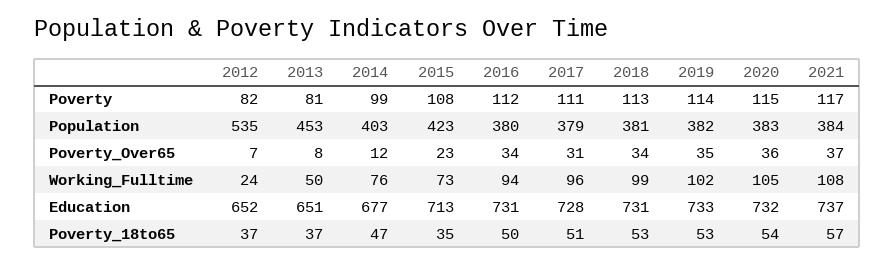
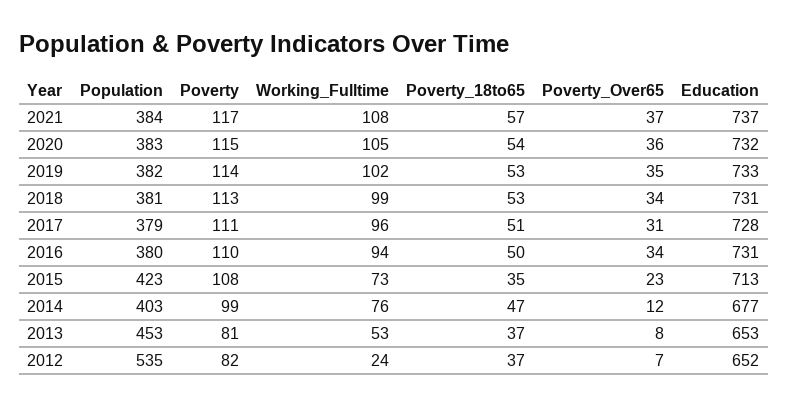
  {
    "2012": {
      "Poverty": 82,
      "Population": 535,
      "Poverty_Over65": 7,
      "Working_Fulltime": 24,
      "Education": 652,
      "Poverty_18to65": 37
    },
    "2013": {
      "Poverty": 81,
      "Population": 453,
      "Poverty_Over65": 8,
-     "Working_Fulltime": 50,
+     "Working_Fulltime": 53,
-     "Education": 651,
+     "Education": 653,
      "Poverty_18to65": 37
    },
    "2014": {
      "Poverty": 99,
      "Population": 403,
      "Poverty_Over65": 12,
      "Working_Fulltime": 76,
      "Education": 677,
      "Poverty_18to65": 47
    },
    "2015": {
      "Poverty": 108,
      "Population": 423,
      "Poverty_Over65": 23,
      "Working_Fulltime": 73,
      "Education": 713,
      "Poverty_18to65": 35
    },
    "2016": {
-     "Poverty": 112,
+     "Poverty": 110,
      "Population": 380,
      "Poverty_Over65": 34,
      "Working_Fulltime": 94,
      "Education": 731,
      "Poverty_18to65": 50
    },
    "2017": {
      "Poverty": 111,
      "Population": 379,
      "Poverty_Over65": 31,
      "Working_Fulltime": 96,
      "Education": 728,
      "Poverty_18to65": 51
    },
    "2018": {
      "Poverty": 113,
      "Population": 381,
      "Poverty_Over65": 34,
      "Working_Fulltime": 99,
      "Education": 731,
      "Poverty_18to65": 53
    },
    "2019": {
      "Poverty": 114,
      "Population": 382,
      "Poverty_Over65": 35,
      "Working_Fulltime": 102,
      "Education": 733,
      "Poverty_18to65": 53
    },
    "2020": {
      "Poverty": 115,
      "Population": 383,
      "Poverty_Over65": 36,
      "Working_Fulltime": 105,
      "Education": 732,
      "Poverty_18to65": 54
    },
    "2021": {
      "Poverty": 117,
      "Population": 384,
      "Poverty_Over65": 37,
      "Working_Fulltime": 108,
      "Education": 737,
      "Poverty_18to65": 57
    }
  }

